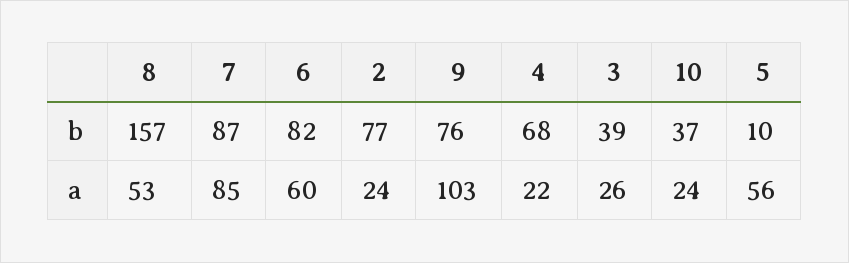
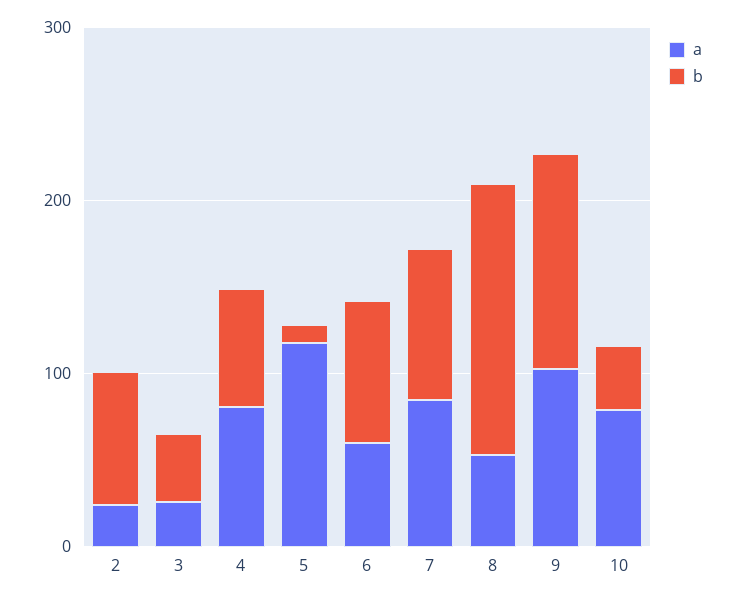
  {
    "b": {
      "8": 157,
      "7": 87,
      "6": 82,
      "2": 77,
-     "9": 76,
+     "9": 120,
      "4": 68,
      "3": 39,
      "10": 37,
      "5": 10
    },
    "a": {
      "8": 53,
      "7": 85,
      "6": 60,
      "2": 24,
      "9": 103,
-     "4": 22,
+     "4": 80,
      "3": 26,
-     "10": 24,
+     "10": 80,
-     "5": 56
+     "5": 120
    }
  }

